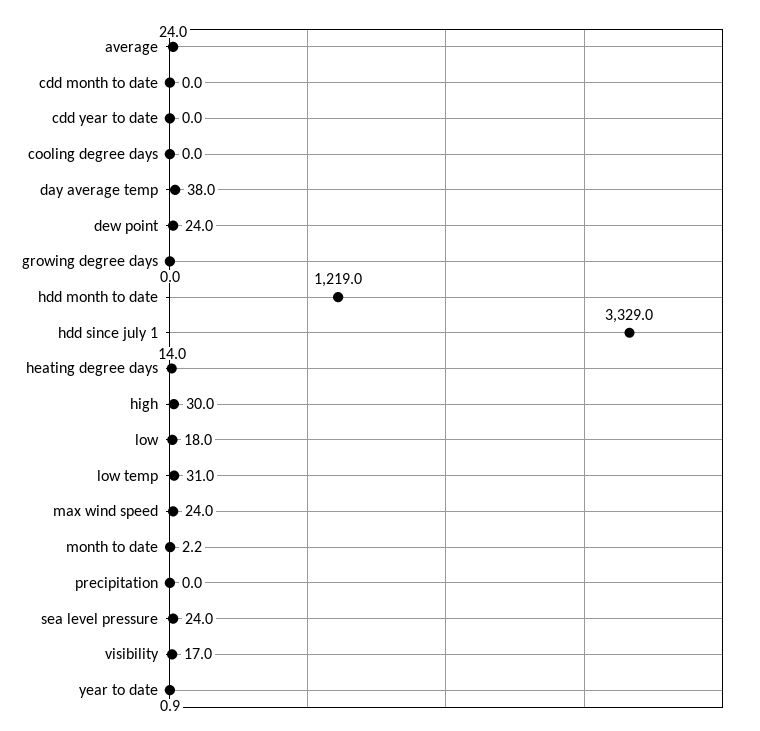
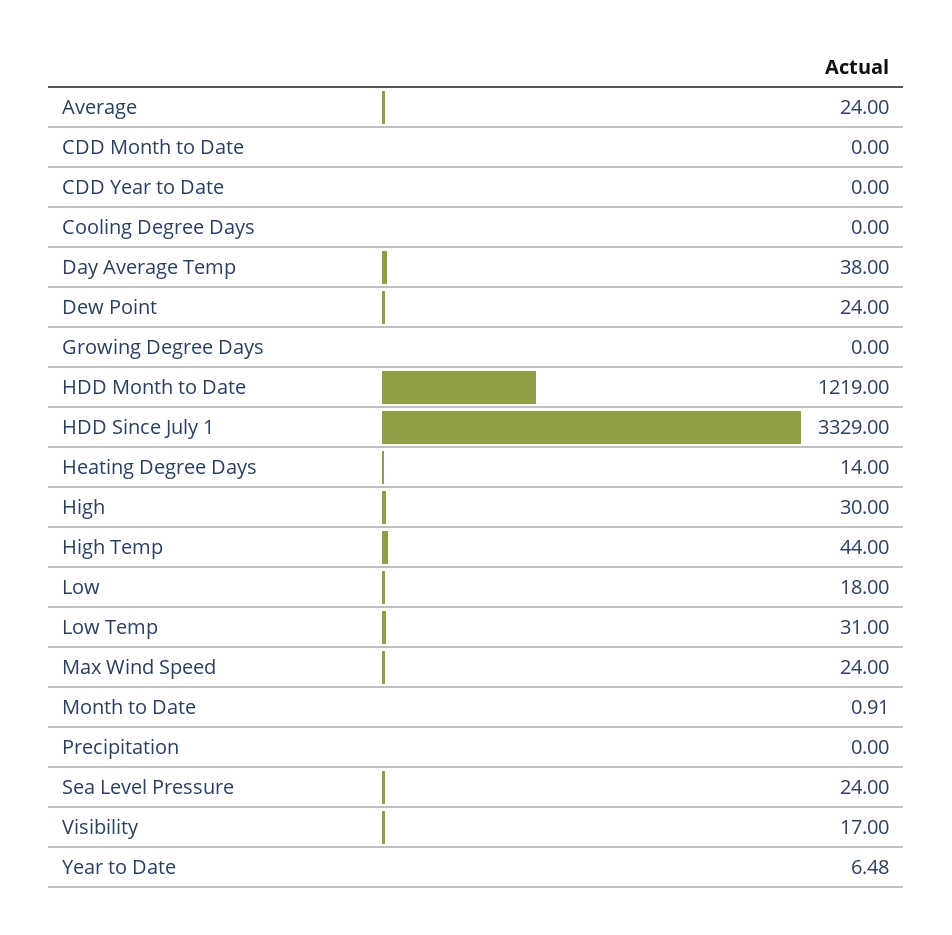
  {
    "average": 24,
    "cdd month to date": 0,
    "cdd year to date": 0,
    "cooling degree days": 0,
    "day average temp": 38,
    "dew point": 24,
    "growing degree days": 0,
    "hdd month to date": 1219,
    "hdd since july 1": 3329,
    "heating degree days": 14,
    "high": 30,
    "low": 18,
    "low temp": 31,
    "max wind speed": 24,
-   "month to date": 2.2,
+   "month to date": 0.91,
    "precipitation": 0,
    "sea level pressure": 24,
    "visibility": 17,
-   "year to date": 0.9
+   "year to date": 6.48,
+   "High Temp": 44
  }

